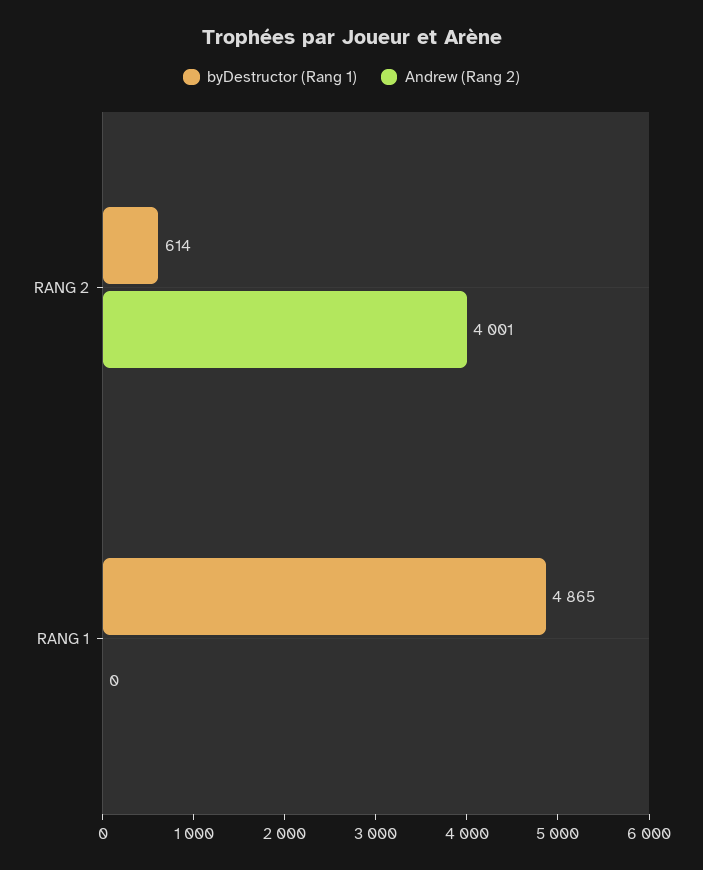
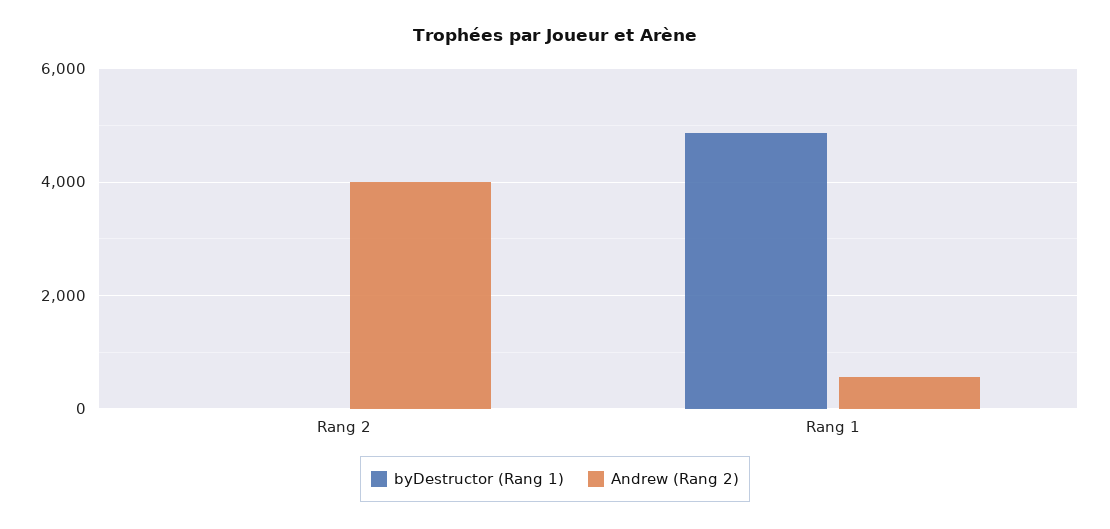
  {
    "byDestructor (Rang 1)": {
-     "RANG 2": 614,
+     "RANG 2": 0,
      "RANG 1": 4865
    },
    "Andrew (Rang 2)": {
      "RANG 2": 4001,
-     "RANG 1": 0
+     "RANG 1": 600
    }
  }

